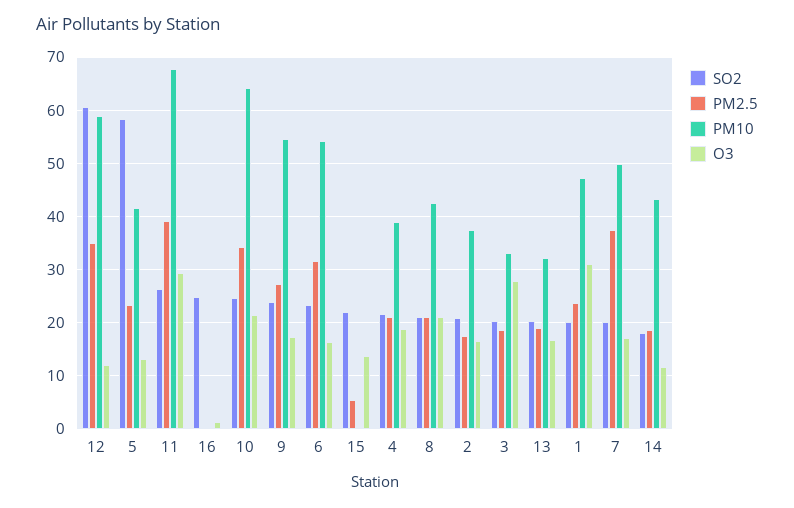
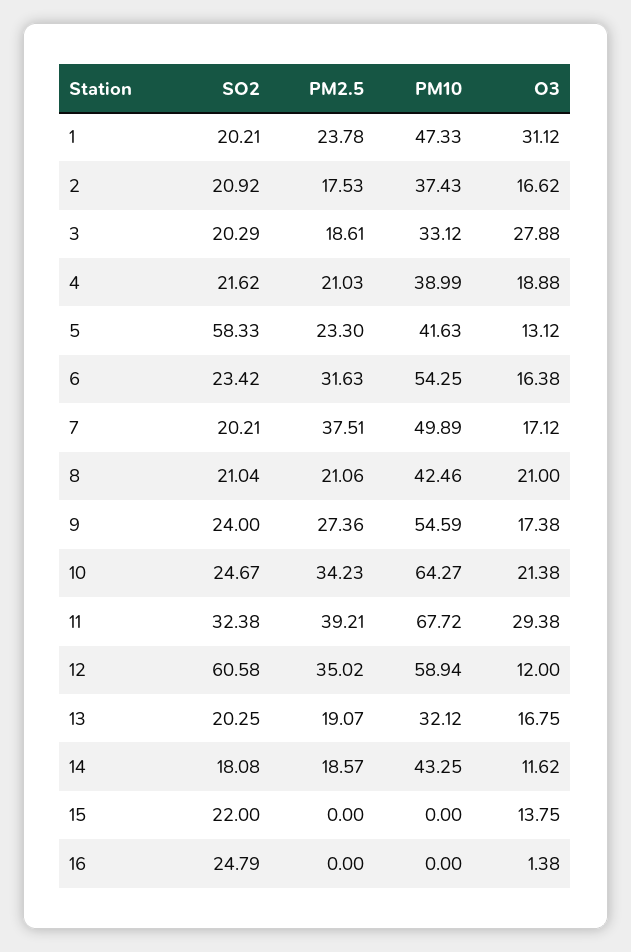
  {
    "SO2": {
      "12": 60.58,
      "5": 58.33,
-     "11": 26,
+     "11": 32.38,
      "16": 24.79,
      "10": 24.67,
      "9": 24,
      "6": 23.42,
      "15": 22,
      "4": 21.62,
      "8": 21.04,
      "2": 20.92,
      "3": 20.29,
      "13": 20.25,
      "1": 20.21,
      "7": 20.21,
      "14": 18.08
    },
    "PM2.5": {
      "12": 35.02,
      "5": 23.3,
      "11": 39.21,
      "16": 0,
      "10": 34.23,
      "9": 27.36,
      "6": 31.63,
-     "15": 6,
+     "15": 0,
      "4": 21.03,
      "8": 21.06,
      "2": 17.53,
      "3": 18.61,
      "13": 19.07,
      "1": 23.78,
      "7": 37.51,
      "14": 18.57
    },
    "PM10": {
      "12": 58.94,
      "5": 41.63,
      "11": 67.72,
      "16": 0,
      "10": 64.27,
      "9": 54.59,
      "6": 54.25,
      "15": 0,
      "4": 38.99,
      "8": 42.46,
      "2": 37.43,
      "3": 33.12,
      "13": 32.12,
      "1": 47.33,
      "7": 49.89,
      "14": 43.25
    },
    "O3": {
      "12": 12,
      "5": 13.12,
      "11": 29.38,
      "16": 1.38,
      "10": 21.38,
      "9": 17.38,
      "6": 16.38,
      "15": 13.75,
      "4": 18.88,
      "8": 21,
      "2": 16.62,
      "3": 27.88,
      "13": 16.75,
      "1": 31.12,
      "7": 17.12,
      "14": 11.62
    }
  }

